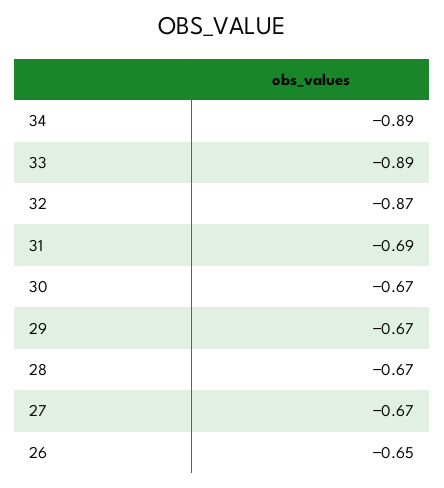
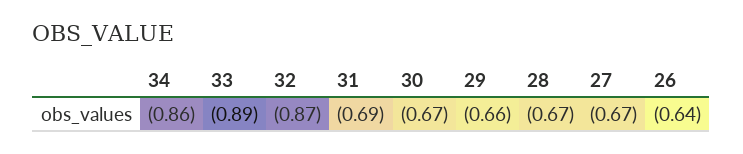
  {
-   "34": -0.89,
+   "34": -0.86,
    "33": -0.89,
    "32": -0.87,
    "31": -0.69,
    "30": -0.67,
-   "29": -0.67,
+   "29": -0.66,
    "28": -0.67,
    "27": -0.67,
-   "26": -0.65
+   "26": -0.64
  }

